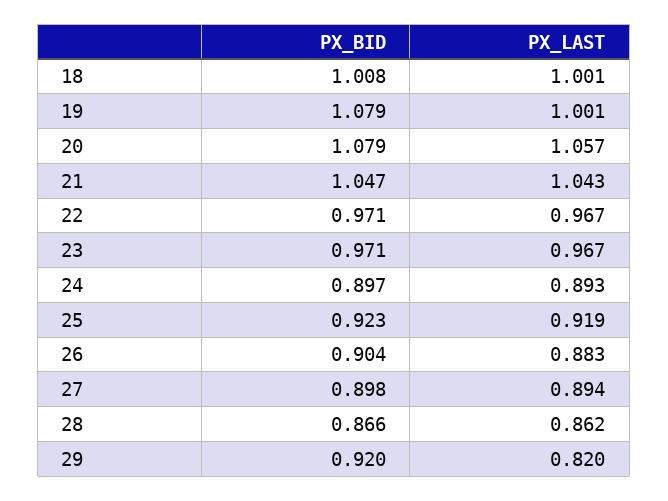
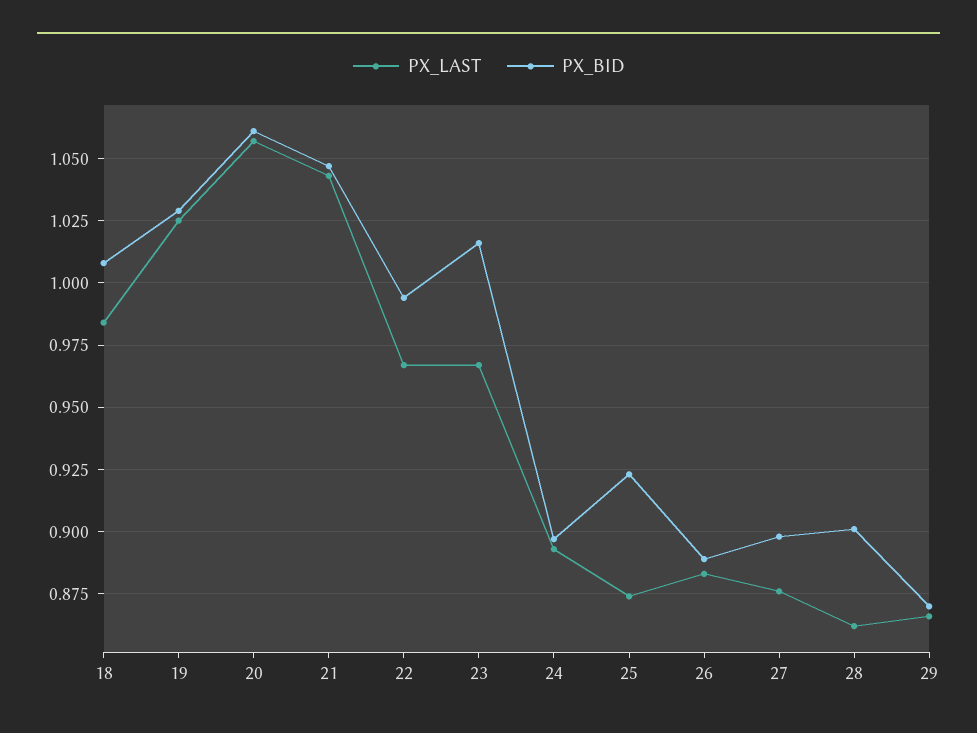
  {
    "PX_BID": {
      "18": 1.008,
-     "19": 1.079,
+     "19": 1.03,
-     "20": 1.079,
+     "20": 1.06,
      "21": 1.047,
-     "22": 0.971,
+     "22": 0.995,
-     "23": 0.971,
+     "23": 1.015,
      "24": 0.897,
      "25": 0.923,
-     "26": 0.904,
+     "26": 0.89,
      "27": 0.898,
-     "28": 0.866,
+     "28": 0.9,
-     "29": 0.92
+     "29": 0.87
    },
    "PX_LAST": {
-     "18": 1.001,
+     "18": 0.985,
-     "19": 1.001,
+     "19": 1.025,
      "20": 1.057,
      "21": 1.043,
      "22": 0.967,
      "23": 0.967,
      "24": 0.893,
-     "25": 0.919,
+     "25": 0.875,
      "26": 0.883,
-     "27": 0.894,
+     "27": 0.875,
      "28": 0.862,
-     "29": 0.82
+     "29": 0.865
    }
  }

